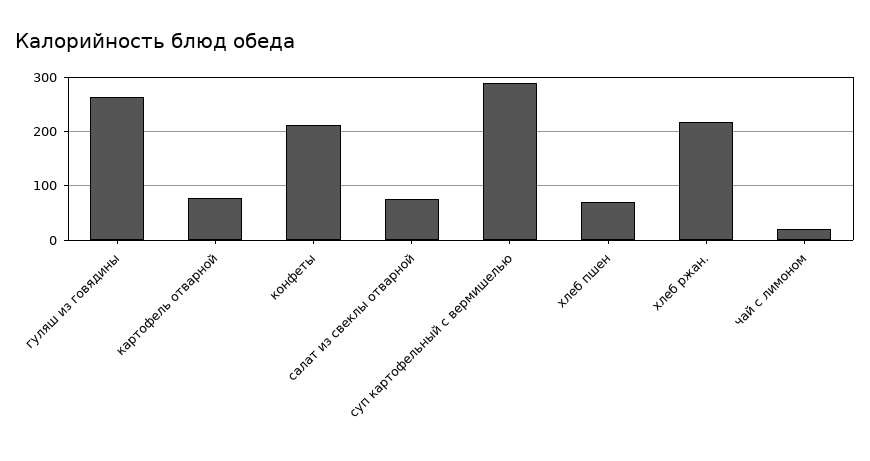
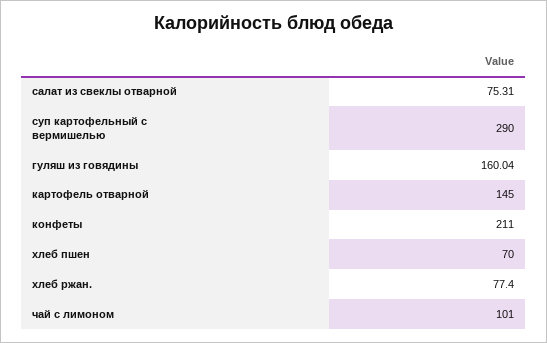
  {
-   "гуляш из говядины": 260,
+   "гуляш из говядины": 160.04,
-   "картофель отварной": 80,
+   "картофель отварной": 145,
    "конфеты": 211,
    "салат из свеклы отварной": 75.31,
    "суп картофельный с вермишелью": 290,
    "хлеб пшен": 70,
-   "хлеб ржан.": 220,
+   "хлеб ржан.": 77.4,
-   "чай с лимоном": 20
+   "чай с лимоном": 101
  }

